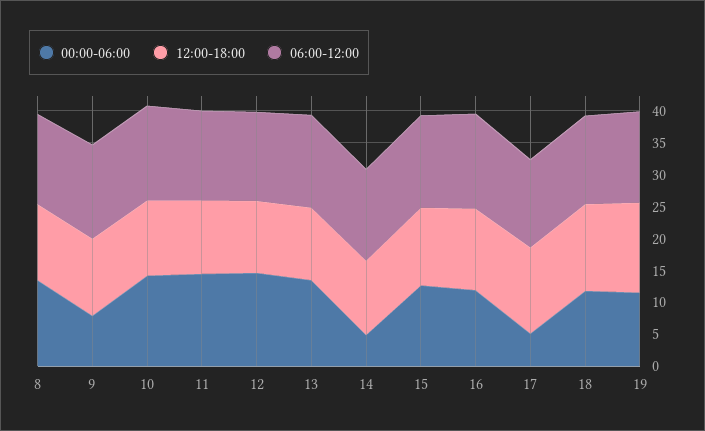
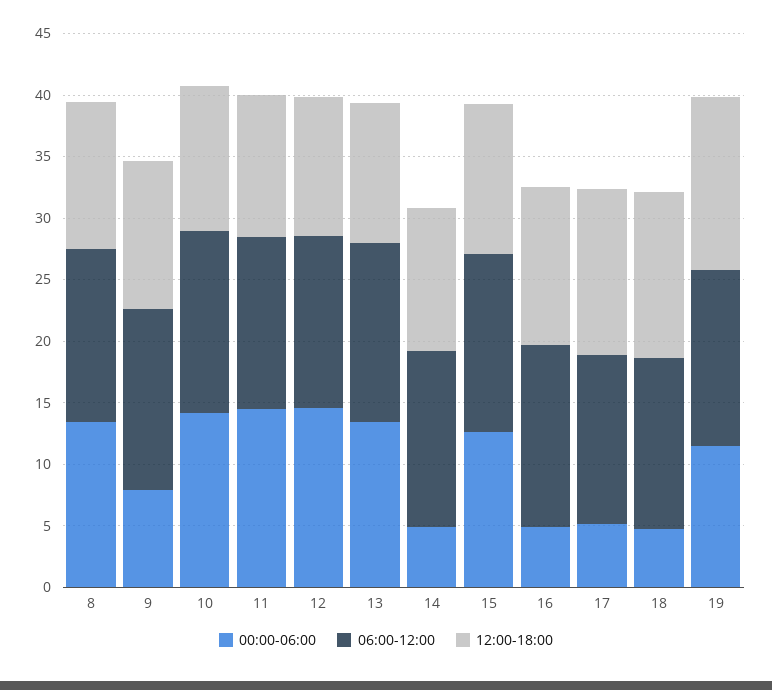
  {
    "00:00-06:00": {
      "8": 13,
      "9": 8,
      "10": 14,
      "11": 14,
      "12": 15,
      "13": 13,
      "14": 5,
      "15": 13,
-     "16": 12.5,
+     "16": 5,
      "17": 5,
-     "18": 12.5,
+     "18": 5,
      "19": 12
    },
    "12:00-18:00": {
      "8": 12,
      "9": 12,
      "10": 12,
      "11": 12,
      "12": 11,
      "13": 11,
      "14": 12,
      "15": 12,
      "16": 13,
      "17": 13,
      "18": 14,
      "19": 14
    },
    "06:00-12:00": {
      "8": 14,
      "9": 15,
      "10": 15,
      "11": 14,
      "12": 14,
      "13": 15,
      "14": 14,
      "15": 14,
      "16": 15,
      "17": 14,
      "18": 14,
      "19": 14
    }
  }

